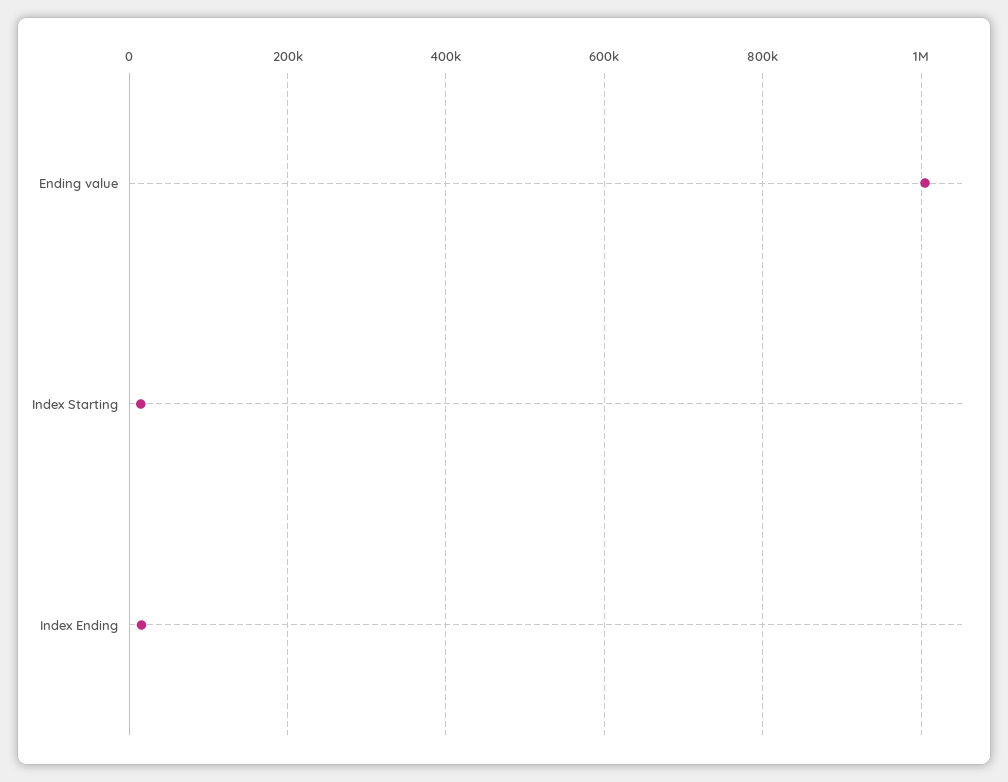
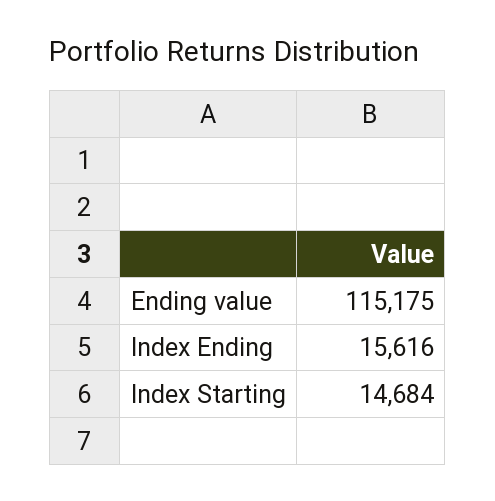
  {
-   "Ending value": 1000000,
+   "Ending value": 115175,
    "Index Starting": 14684,
    "Index Ending": 15616
  }

